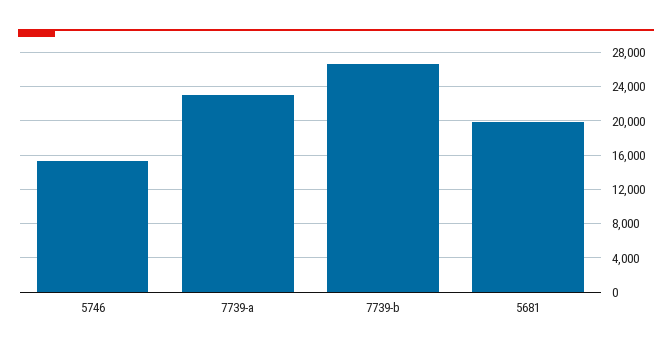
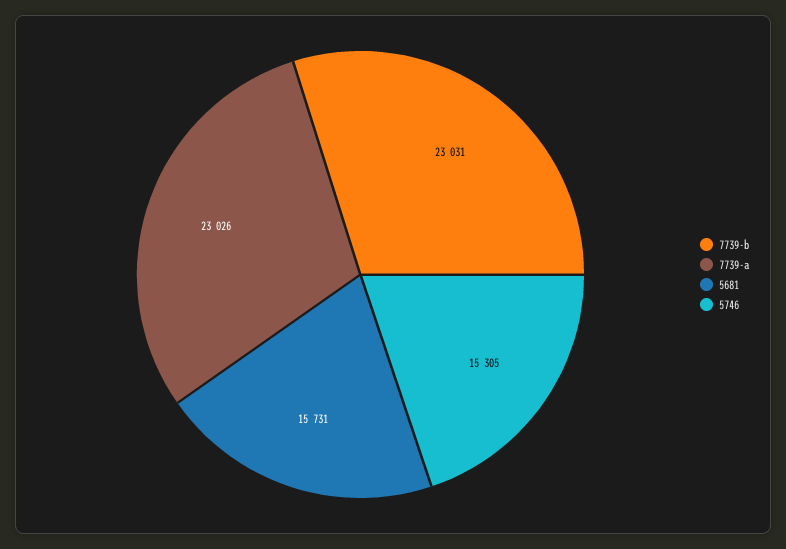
  {
    "5746": 15305,
    "7739-a": 23026,
-   "7739-b": 27000,
+   "7739-b": 23031,
-   "5681": 20000
+   "5681": 15731
  }

